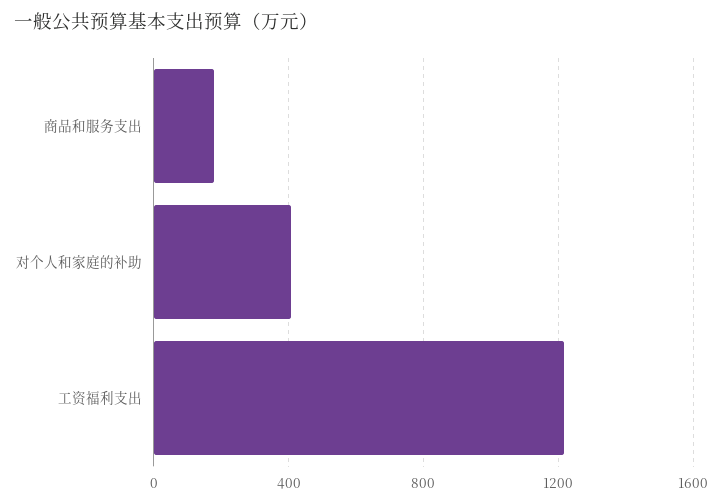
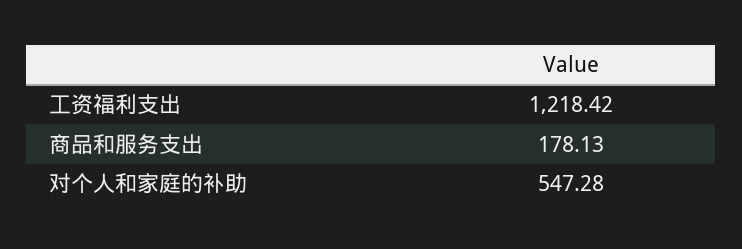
  {
    "商品和服务支出": 178.13,
-   "对个人和家庭的补助": 400,
+   "对个人和家庭的补助": 547.28,
    "工资福利支出": 1218.42
  }

